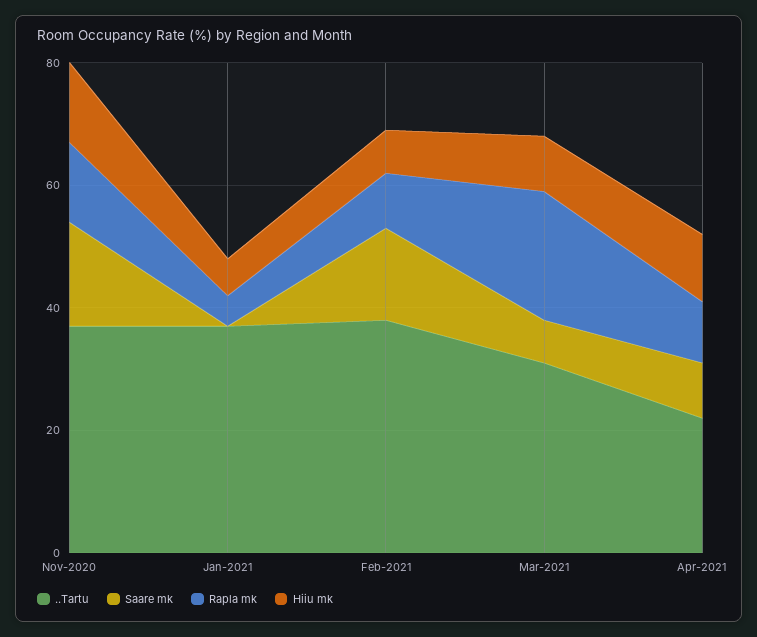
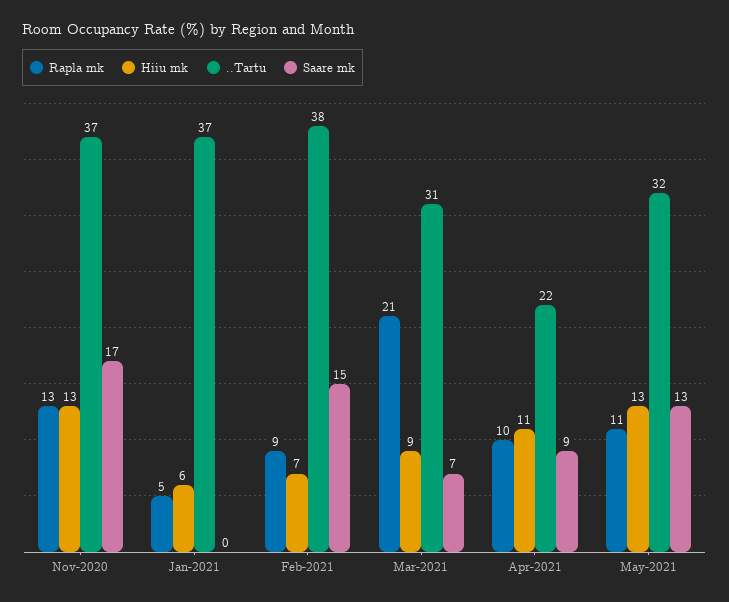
  {
    "..Tartu": {
      "Nov-2020": 37,
      "Jan-2021": 37,
      "Feb-2021": 38,
      "Mar-2021": 31,
-     "Apr-2021": 22
+     "Apr-2021": 22,
+     "May-2021": 32
    },
    "Saare mk": {
      "Nov-2020": 17,
      "Jan-2021": 0,
      "Feb-2021": 15,
      "Mar-2021": 7,
-     "Apr-2021": 9
+     "Apr-2021": 9,
+     "May-2021": 13
    },
    "Rapla mk": {
      "Nov-2020": 13,
      "Jan-2021": 5,
      "Feb-2021": 9,
      "Mar-2021": 21,
-     "Apr-2021": 10
+     "Apr-2021": 10,
+     "May-2021": 11
    },
    "Hiiu mk": {
      "Nov-2020": 13,
      "Jan-2021": 6,
      "Feb-2021": 7,
      "Mar-2021": 9,
-     "Apr-2021": 11
+     "Apr-2021": 11,
+     "May-2021": 13
    }
  }

